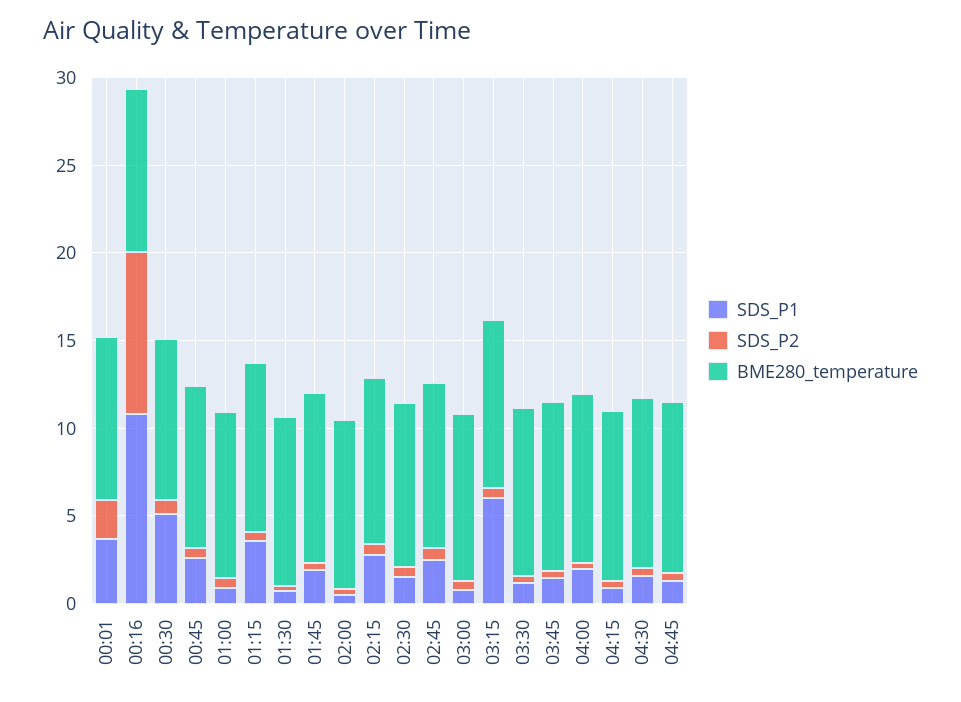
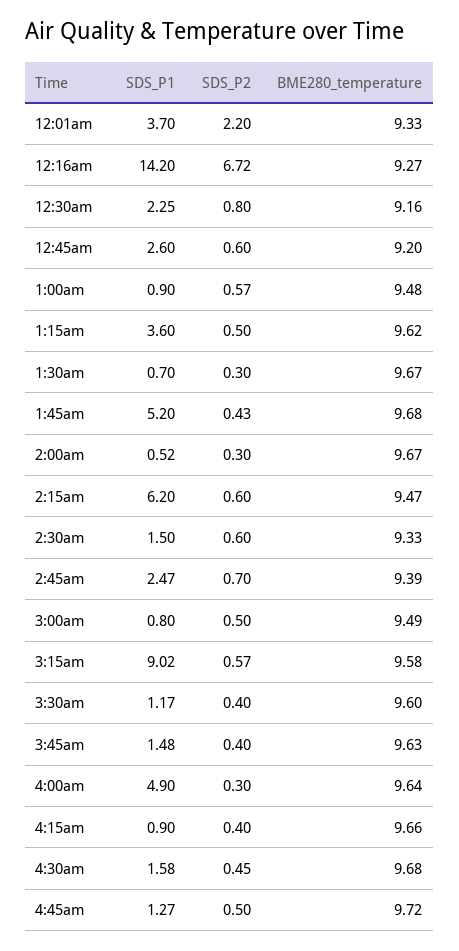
  {
    "SDS_P1": {
      "00:01": 3.7,
-     "00:16": 11,
+     "00:16": 14.2,
-     "00:30": 5,
+     "00:30": 2.25,
      "00:45": 2.6,
      "01:00": 0.9,
      "01:15": 3.6,
      "01:30": 0.7,
-     "01:45": 2,
+     "01:45": 5.2,
      "02:00": 0.52,
-     "02:15": 3,
+     "02:15": 6.2,
      "02:30": 1.5,
      "02:45": 2.47,
      "03:00": 0.8,
-     "03:15": 6,
+     "03:15": 9.02,
      "03:30": 1.17,
      "03:45": 1.48,
-     "04:00": 2,
+     "04:00": 4.9,
      "04:15": 0.9,
      "04:30": 1.58,
      "04:45": 1.27
    },
    "SDS_P2": {
      "00:01": 2.2,
-     "00:16": 9,
+     "00:16": 6.72,
      "00:30": 0.8,
      "00:45": 0.6,
      "01:00": 0.57,
      "01:15": 0.5,
      "01:30": 0.3,
      "01:45": 0.43,
      "02:00": 0.3,
      "02:15": 0.6,
      "02:30": 0.6,
      "02:45": 0.7,
      "03:00": 0.5,
      "03:15": 0.57,
      "03:30": 0.4,
      "03:45": 0.4,
      "04:00": 0.3,
      "04:15": 0.4,
      "04:30": 0.45,
      "04:45": 0.5
    },
    "BME280_temperature": {
      "00:01": 9.33,
      "00:16": 9.27,
      "00:30": 9.16,
      "00:45": 9.2,
      "01:00": 9.48,
      "01:15": 9.62,
      "01:30": 9.67,
      "01:45": 9.68,
      "02:00": 9.67,
      "02:15": 9.47,
      "02:30": 9.33,
      "02:45": 9.39,
      "03:00": 9.49,
      "03:15": 9.58,
      "03:30": 9.6,
      "03:45": 9.63,
      "04:00": 9.64,
      "04:15": 9.66,
      "04:30": 9.68,
      "04:45": 9.72
    }
  }

